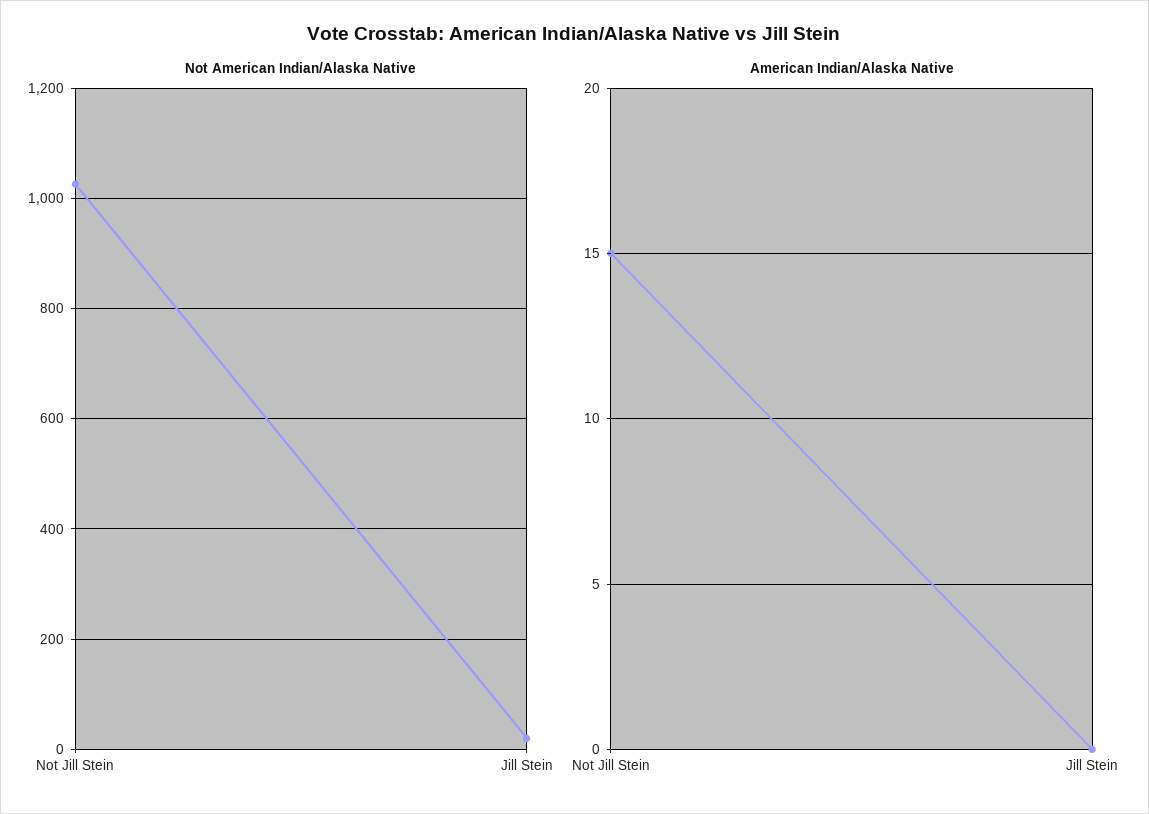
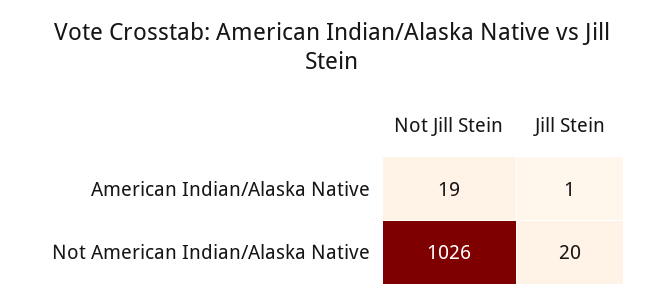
  {
    "Not American Indian/Alaska Native": {
      "Not Jill Stein": 1026,
      "Jill Stein": 20
    },
    "American Indian/Alaska Native": {
-     "Not Jill Stein": 15,
+     "Not Jill Stein": 19,
-     "Jill Stein": 0
+     "Jill Stein": 1
    }
  }

